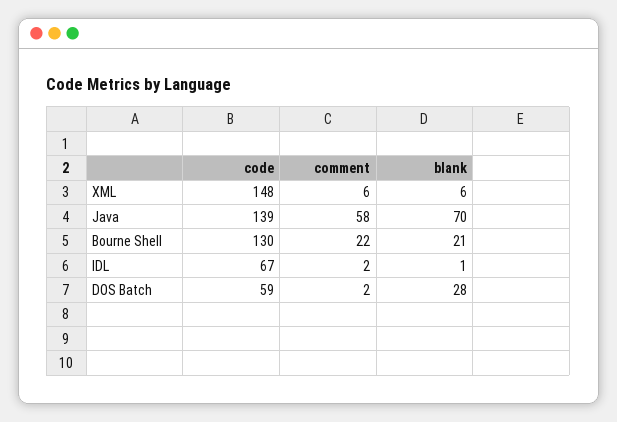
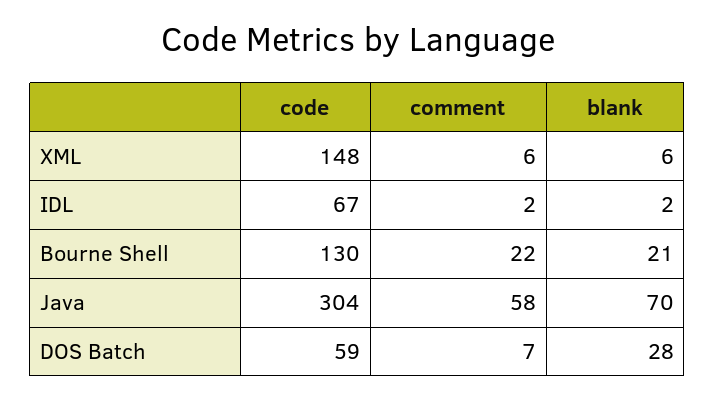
  {
    "code": {
      "XML": 148,
-     "Java": 139,
+     "Java": 304,
      "Bourne Shell": 130,
      "IDL": 67,
      "DOS Batch": 59
    },
    "comment": {
      "XML": 6,
      "Java": 58,
      "Bourne Shell": 22,
      "IDL": 2,
-     "DOS Batch": 2
+     "DOS Batch": 7
    },
    "blank": {
      "XML": 6,
      "Java": 70,
      "Bourne Shell": 21,
-     "IDL": 1,
+     "IDL": 2,
      "DOS Batch": 28
    }
  }

